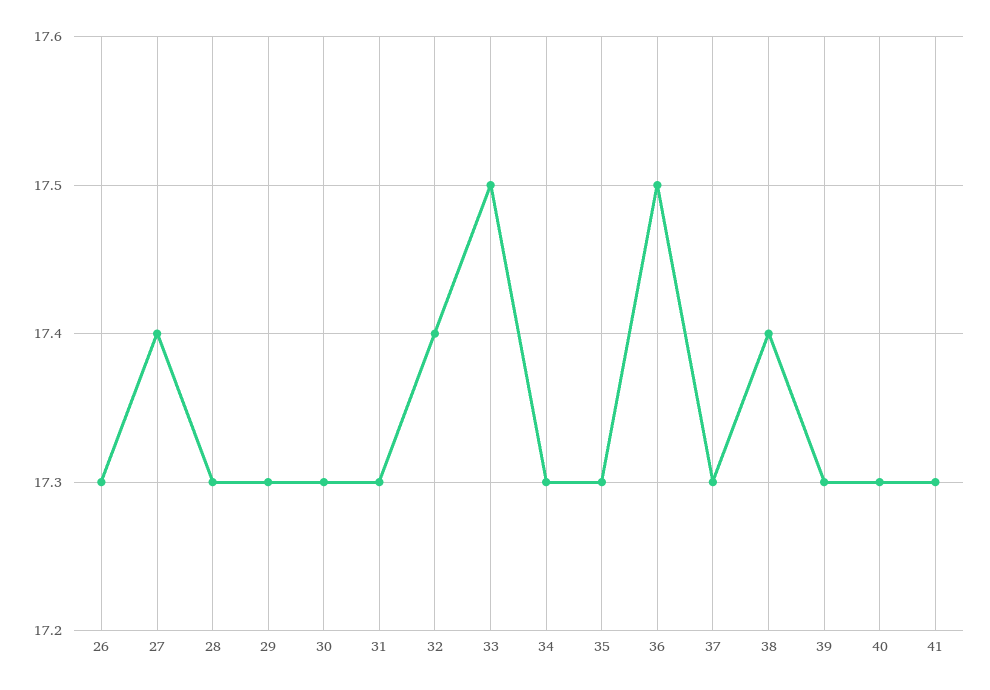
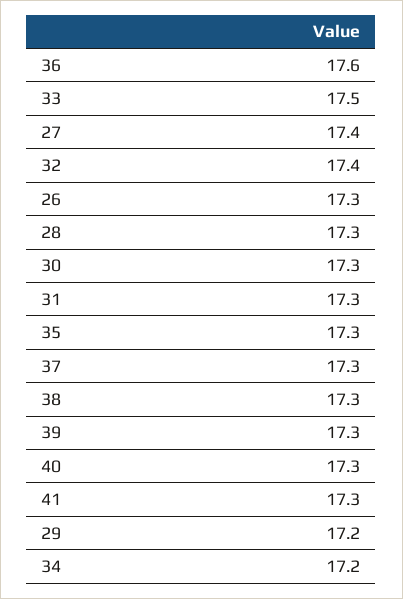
  {
    "26": 17.3,
    "27": 17.4,
    "28": 17.3,
-   "29": 17.3,
+   "29": 17.2,
    "30": 17.3,
    "31": 17.3,
    "32": 17.4,
    "33": 17.5,
-   "34": 17.3,
+   "34": 17.2,
    "35": 17.3,
-   "36": 17.5,
+   "36": 17.6,
    "37": 17.3,
-   "38": 17.4,
+   "38": 17.3,
    "39": 17.3,
    "40": 17.3,
    "41": 17.3
  }

